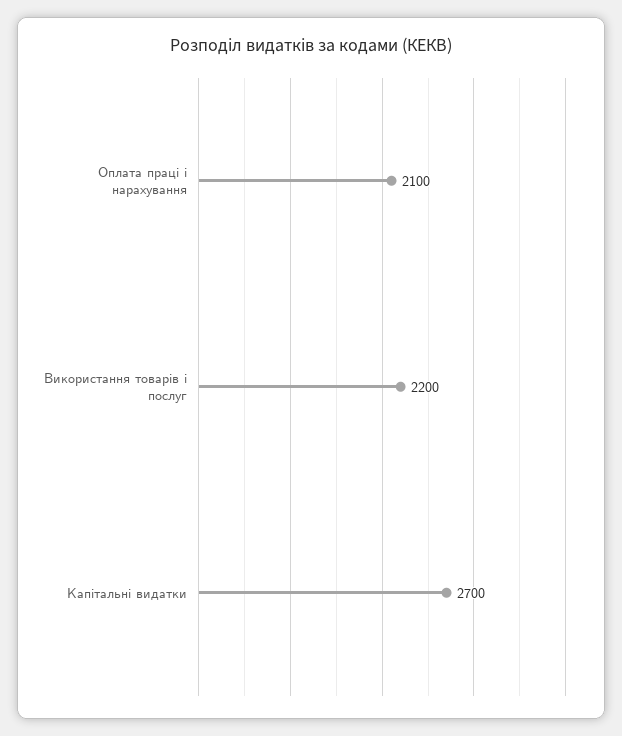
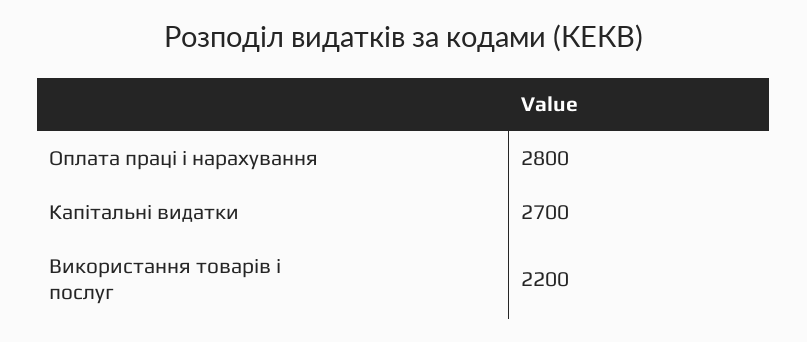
  {
-   "Оплата праці і нарахування": 2100,
+   "Оплата праці і нарахування": 2800,
    "Використання товарів і послуг": 2200,
    "Капітальні видатки": 2700
  }

